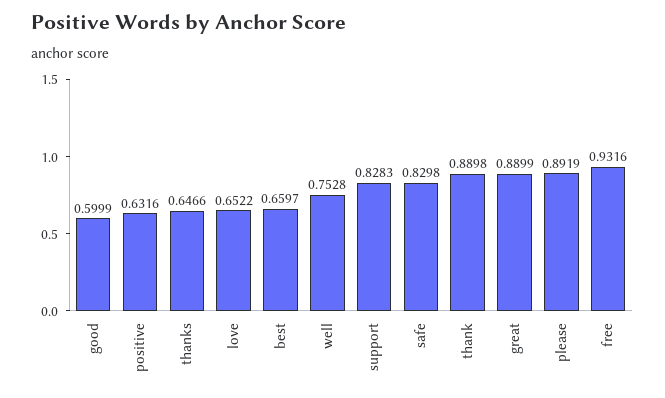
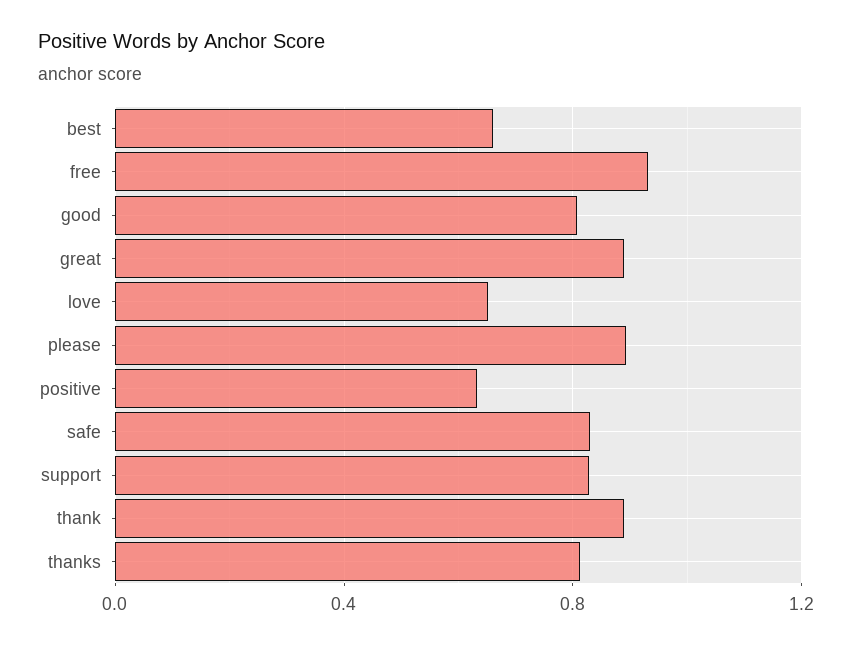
  {
-   "good": 0.5999,
+   "good": 0.8,
    "positive": 0.6316,
-   "thanks": 0.6466,
+   "thanks": 0.8,
    "love": 0.6522,
    "best": 0.6597,
-   "well": 0.7528,
    "support": 0.8283,
    "safe": 0.8298,
    "thank": 0.8898,
    "great": 0.8899,
    "please": 0.8919,
    "free": 0.9316
  }

